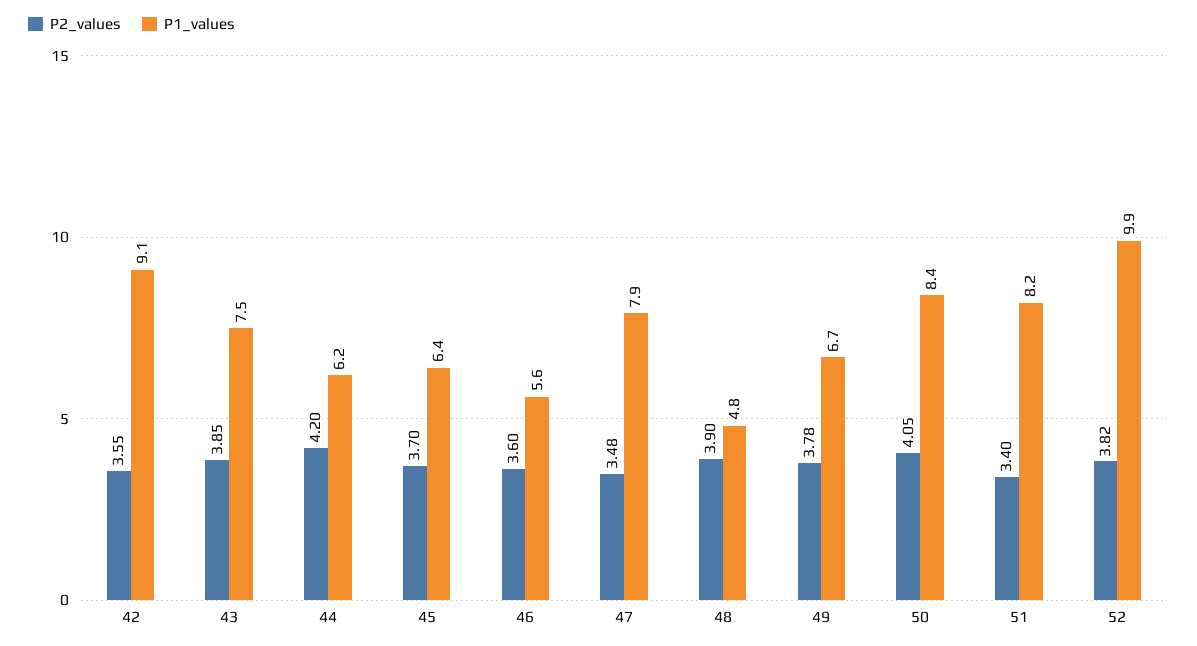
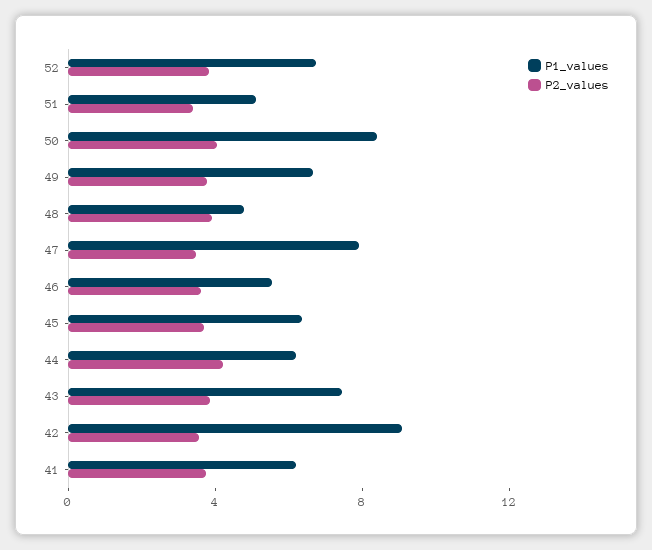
  {
    "P2_values": {
      "42": 3.55,
      "43": 3.85,
      "44": 4.2,
      "45": 3.7,
      "46": 3.6,
      "47": 3.48,
      "48": 3.9,
      "49": 3.78,
      "50": 4.05,
      "51": 3.4,
-     "52": 3.82
+     "52": 3.82,
+     "41": 4
    },
    "P1_values": {
      "42": 9.1,
      "43": 7.5,
      "44": 6.2,
      "45": 6.4,
      "46": 5.6,
      "47": 7.9,
      "48": 4.8,
      "49": 6.7,
      "50": 8.4,
-     "51": 8.2,
+     "51": 5,
-     "52": 9.9
+     "52": 7,
+     "41": 6
    }
  }

